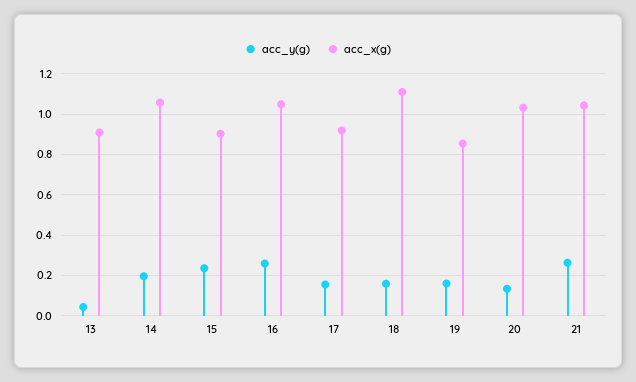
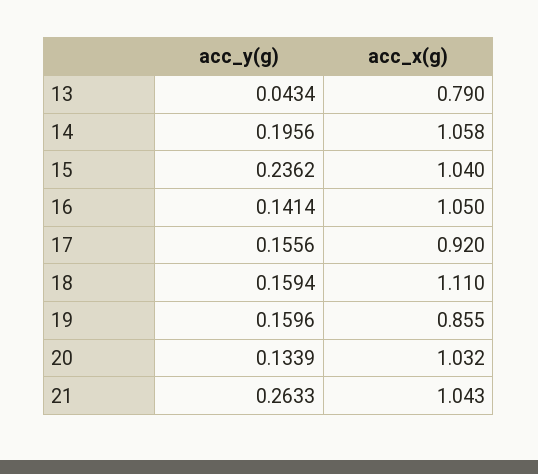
  {
    "acc_y(g)": {
      "13": 0.0434,
      "14": 0.1956,
      "15": 0.2362,
-     "16": 0.25,
+     "16": 0.1414,
      "17": 0.1556,
      "18": 0.1594,
      "19": 0.1596,
      "20": 0.1339,
      "21": 0.2633
    },
    "acc_x(g)": {
-     "13": 0.9,
+     "13": 0.79,
      "14": 1.058,
-     "15": 0.9,
+     "15": 1.04,
      "16": 1.05,
      "17": 0.92,
      "18": 1.11,
      "19": 0.855,
      "20": 1.032,
      "21": 1.043
    }
  }

